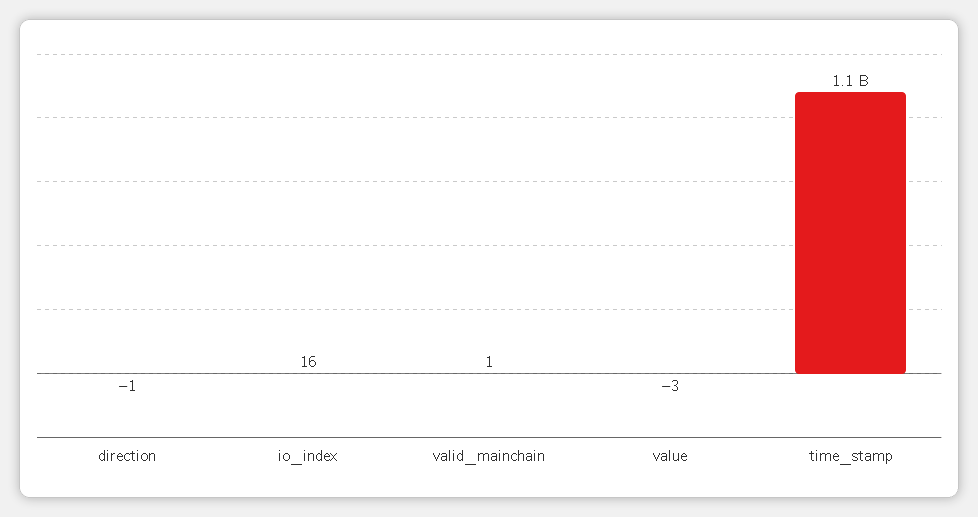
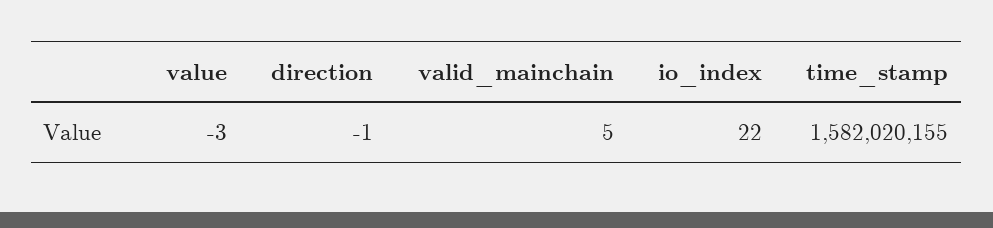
  {
    "direction": -1,
-   "io_index": 16,
+   "io_index": 22,
-   "valid_mainchain": 1,
+   "valid_mainchain": 5,
    "value": -3,
-   "time_stamp": 1100000000
+   "time_stamp": 1582020155
  }

